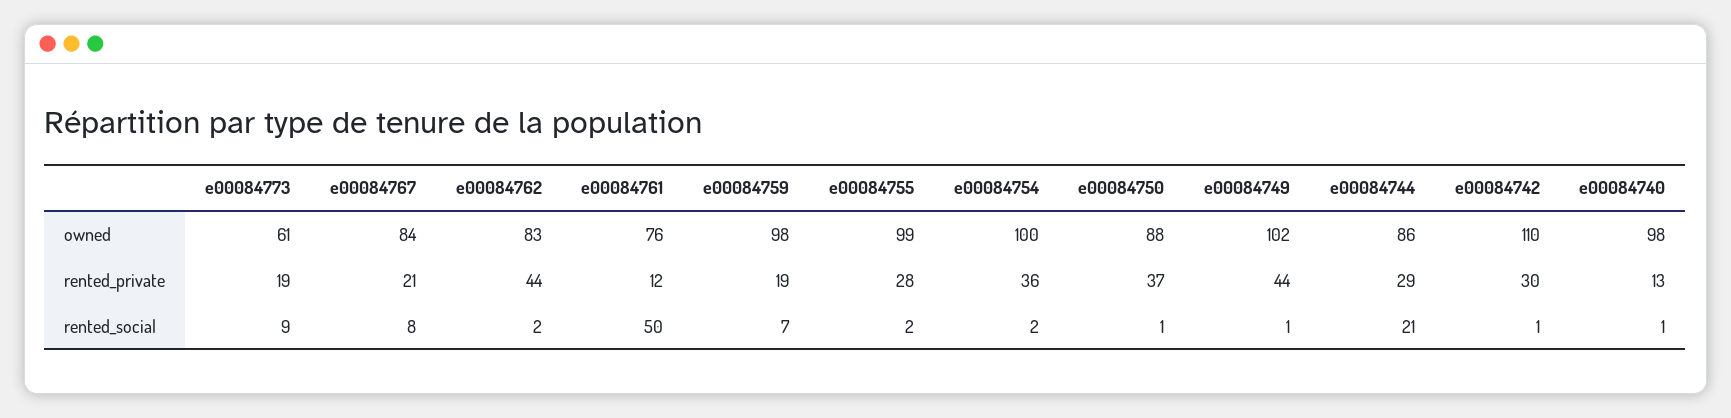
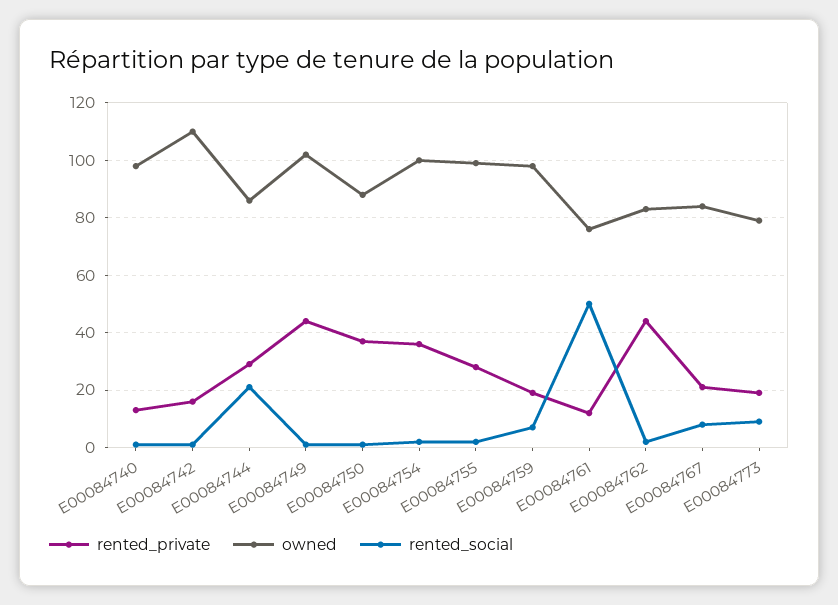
  {
    "owned": {
-     "e00084773": 61,
+     "e00084773": 80,
      "e00084767": 84,
      "e00084762": 83,
      "e00084761": 76,
      "e00084759": 98,
      "e00084755": 99,
      "e00084754": 100,
      "e00084750": 88,
      "e00084749": 102,
      "e00084744": 86,
      "e00084742": 110,
      "e00084740": 98
    },
    "rented_private": {
      "e00084773": 19,
      "e00084767": 21,
      "e00084762": 44,
      "e00084761": 12,
      "e00084759": 19,
      "e00084755": 28,
      "e00084754": 36,
      "e00084750": 37,
      "e00084749": 44,
      "e00084744": 29,
-     "e00084742": 30,
+     "e00084742": 15,
      "e00084740": 13
    },
    "rented_social": {
      "e00084773": 9,
      "e00084767": 8,
      "e00084762": 2,
      "e00084761": 50,
      "e00084759": 7,
      "e00084755": 2,
      "e00084754": 2,
      "e00084750": 1,
      "e00084749": 1,
      "e00084744": 21,
      "e00084742": 1,
      "e00084740": 1
    }
  }

